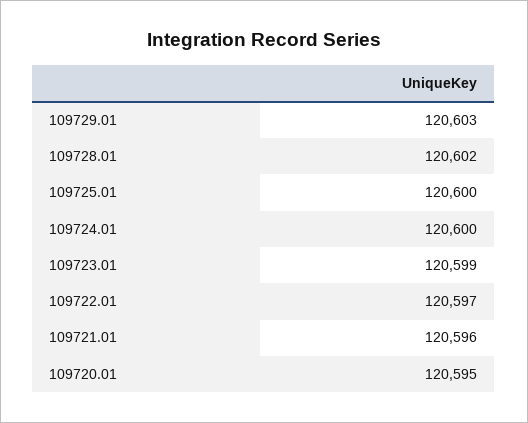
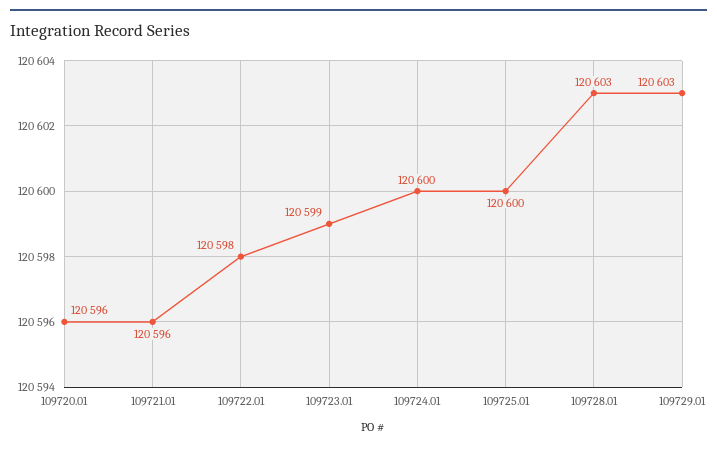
  {
    "109729.01": 120603,
-   "109728.01": 120602,
+   "109728.01": 120603,
    "109725.01": 120600,
    "109724.01": 120600,
    "109723.01": 120599,
-   "109722.01": 120597,
+   "109722.01": 120598,
    "109721.01": 120596,
-   "109720.01": 120595
+   "109720.01": 120596
  }

